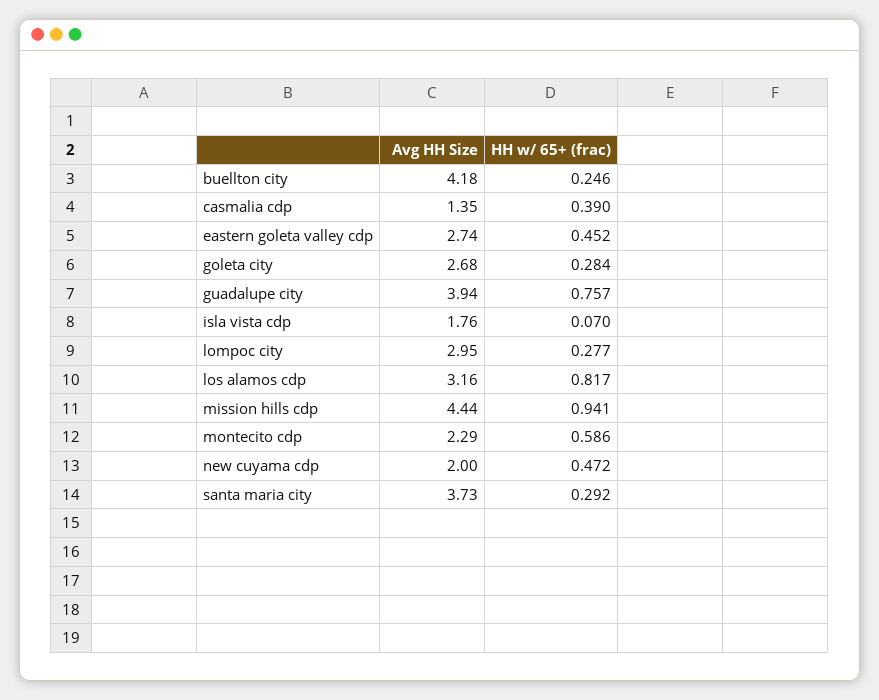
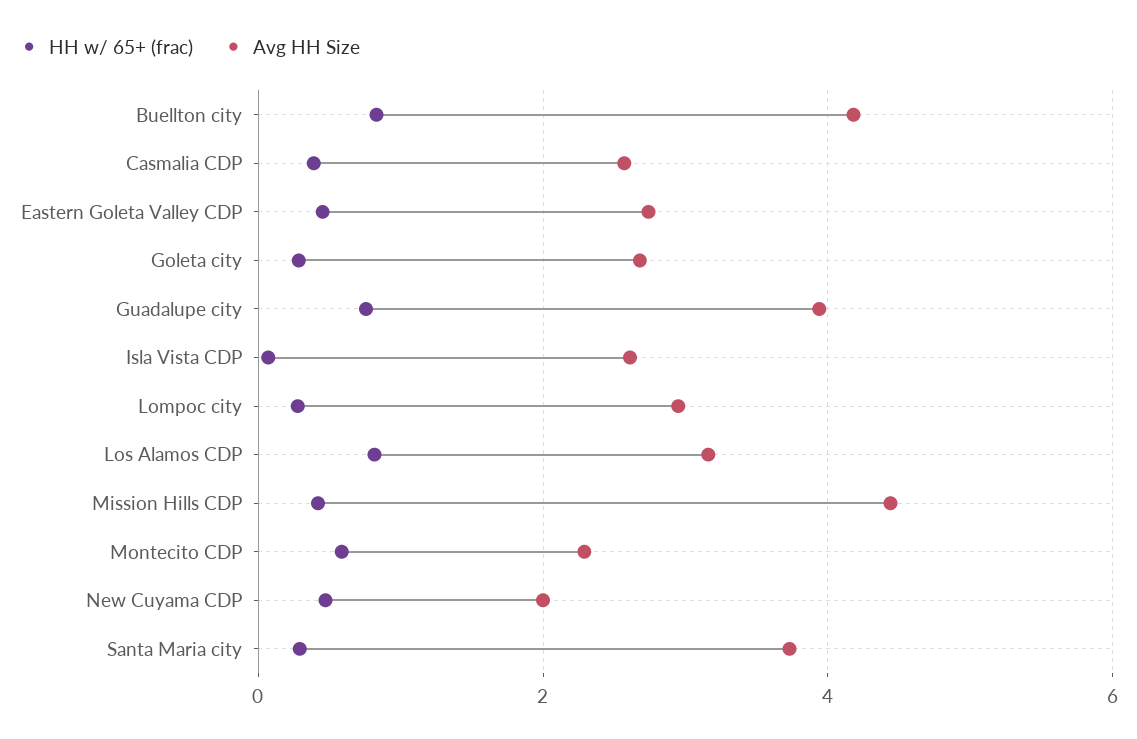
  {
    "Avg HH Size": {
      "buellton city": 4.18,
-     "casmalia cdp": 1.35,
+     "casmalia cdp": 2.6,
      "eastern goleta valley cdp": 2.74,
      "goleta city": 2.68,
      "guadalupe city": 3.94,
-     "isla vista cdp": 1.76,
+     "isla vista cdp": 2.6,
      "lompoc city": 2.95,
      "los alamos cdp": 3.16,
      "mission hills cdp": 4.44,
      "montecito cdp": 2.29,
      "new cuyama cdp": 2,
      "santa maria city": 3.73
    },
    "HH w/ 65+ (frac)": {
-     "buellton city": 0.246,
+     "buellton city": 0.8,
      "casmalia cdp": 0.39,
      "eastern goleta valley cdp": 0.452,
      "goleta city": 0.284,
      "guadalupe city": 0.757,
      "isla vista cdp": 0.07,
      "lompoc city": 0.277,
      "los alamos cdp": 0.817,
-     "mission hills cdp": 0.941,
+     "mission hills cdp": 0.4,
      "montecito cdp": 0.586,
      "new cuyama cdp": 0.472,
      "santa maria city": 0.292
    }
  }

